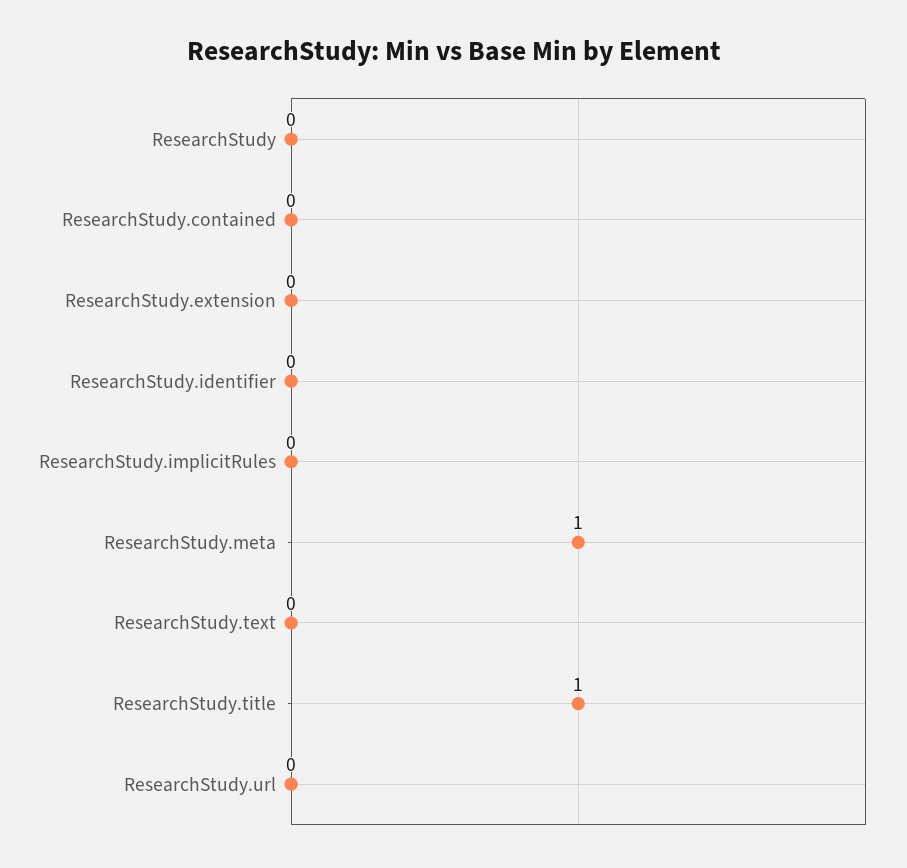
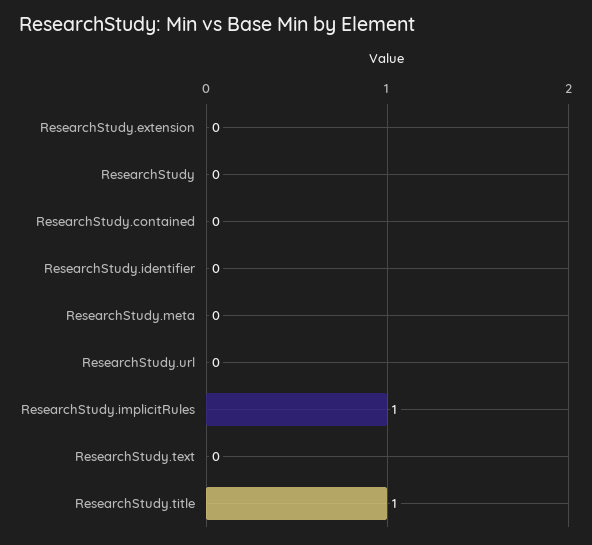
  {
    "ResearchStudy": 0,
    "ResearchStudy.contained": 0,
    "ResearchStudy.extension": 0,
    "ResearchStudy.identifier": 0,
-   "ResearchStudy.implicitRules": 0,
+   "ResearchStudy.implicitRules": 1,
-   "ResearchStudy.meta": 1,
+   "ResearchStudy.meta": 0,
    "ResearchStudy.text": 0,
    "ResearchStudy.title": 1,
    "ResearchStudy.url": 0
  }

